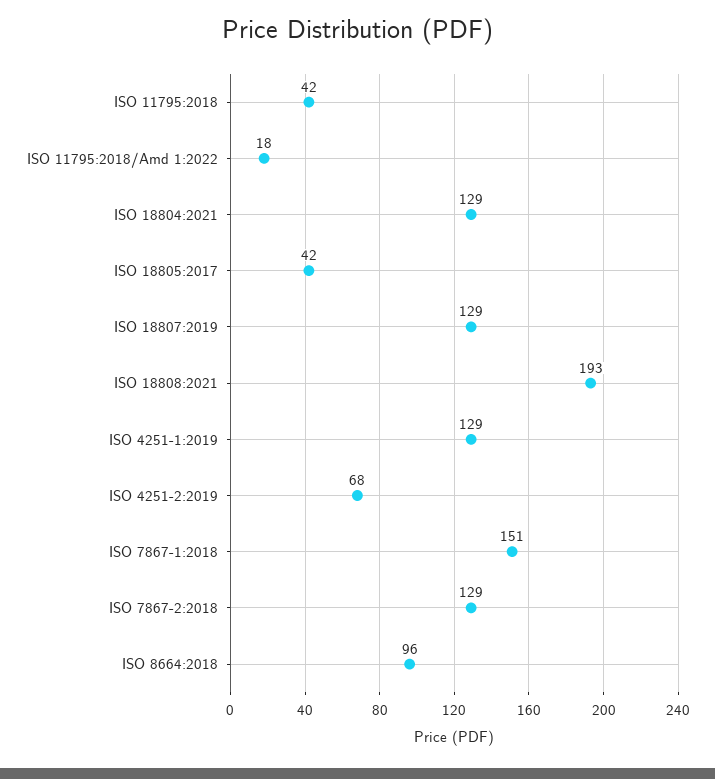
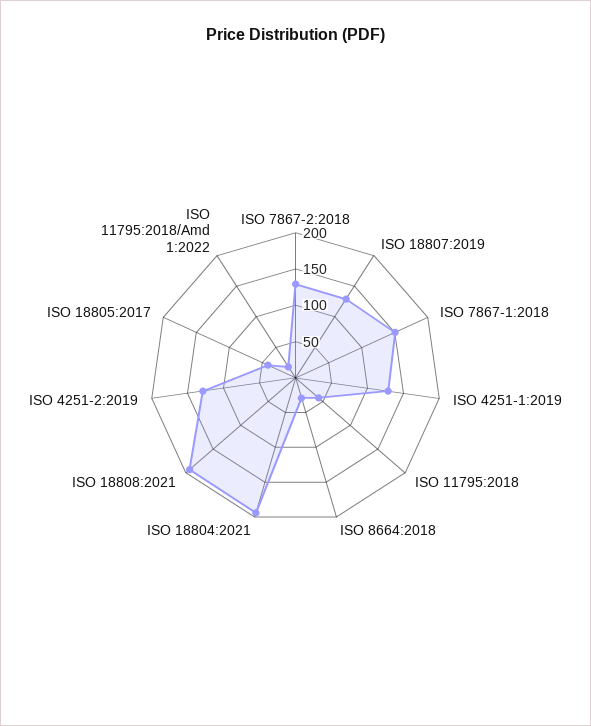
  {
    "ISO 11795:2018": 42,
    "ISO 11795:2018/Amd 1:2022": 18,
-   "ISO 18804:2021": 129,
+   "ISO 18804:2021": 200,
    "ISO 18805:2017": 42,
    "ISO 18807:2019": 129,
    "ISO 18808:2021": 193,
    "ISO 4251-1:2019": 129,
-   "ISO 4251-2:2019": 68,
+   "ISO 4251-2:2019": 125,
    "ISO 7867-1:2018": 151,
    "ISO 7867-2:2018": 129,
-   "ISO 8664:2018": 96
+   "ISO 8664:2018": 25
  }

